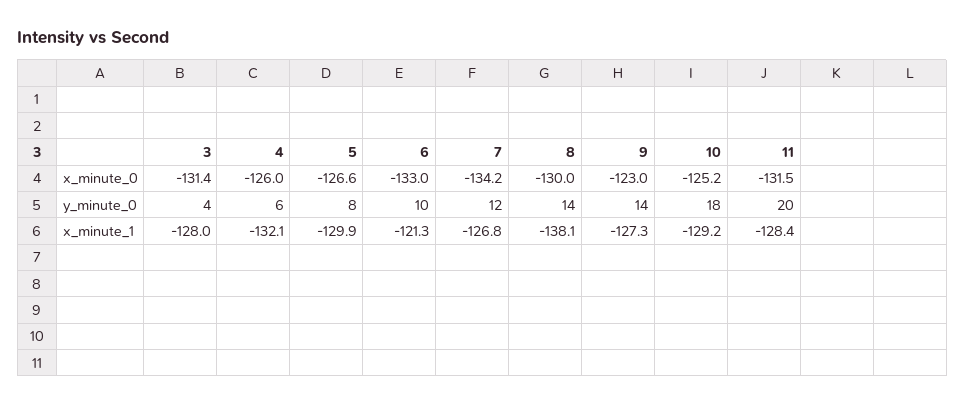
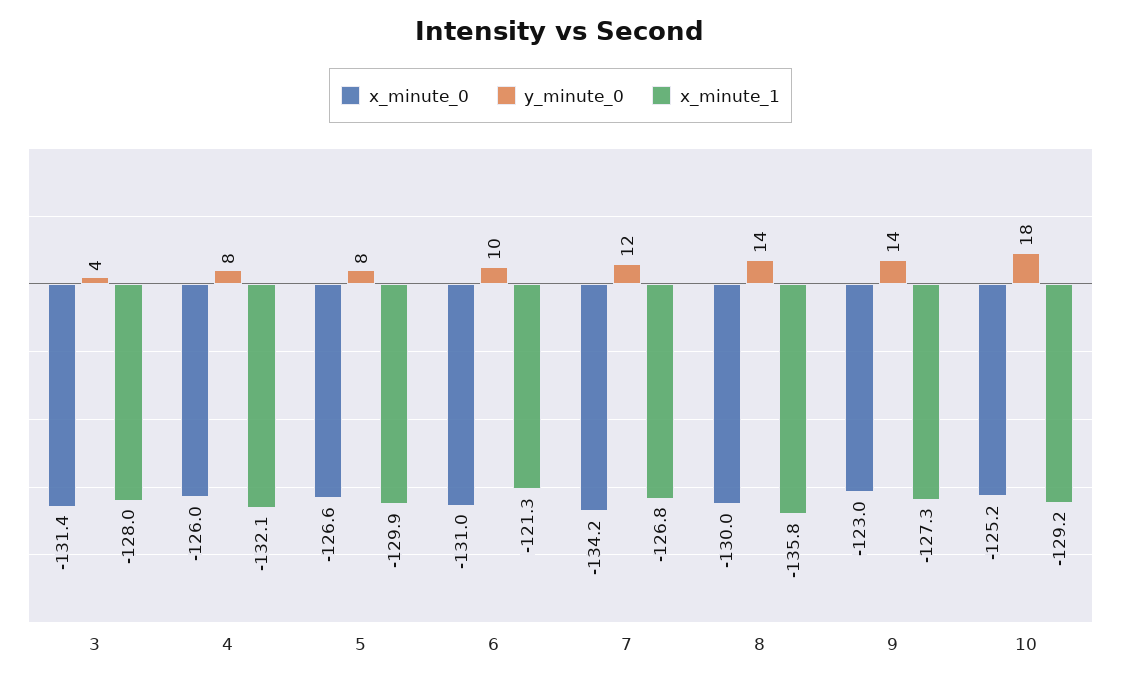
  {
    "x_minute_0": {
      "3": -131.4,
      "4": -126,
      "5": -126.6,
-     "6": -133,
+     "6": -131,
      "7": -134.2,
      "8": -130,
      "9": -123,
-     "10": -125.2,
+     "10": -125.2
-     "11": -131.5
    },
    "y_minute_0": {
      "3": 4,
-     "4": 6,
+     "4": 8,
      "5": 8,
      "6": 10,
      "7": 12,
      "8": 14,
      "9": 14,
-     "10": 18,
+     "10": 18
-     "11": 20
    },
    "x_minute_1": {
      "3": -128,
      "4": -132.1,
      "5": -129.9,
      "6": -121.3,
      "7": -126.8,
-     "8": -138.1,
+     "8": -135.8,
      "9": -127.3,
-     "10": -129.2,
+     "10": -129.2
-     "11": -128.4
    }
  }

